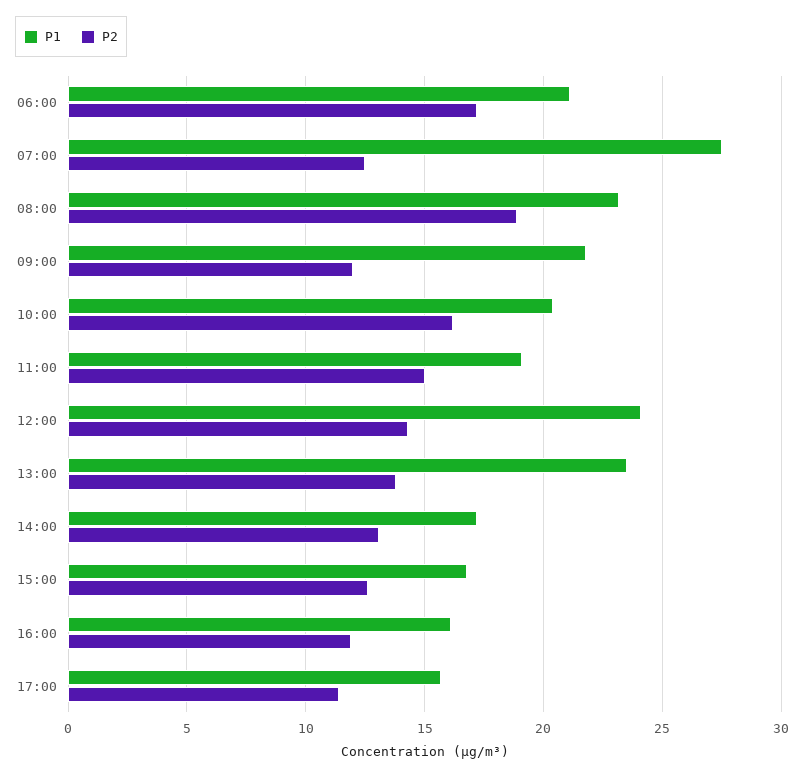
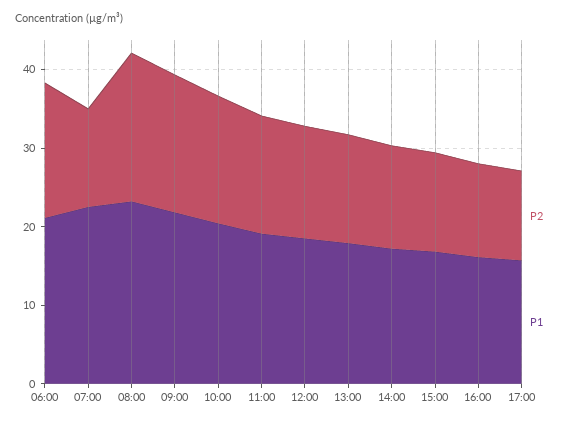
  {
    "P1": {
      "06:00": 21,
-     "07:00": 27.5,
+     "07:00": 22,
      "08:00": 23,
      "09:00": 22,
      "10:00": 20.5,
      "11:00": 19,
-     "12:00": 24,
+     "12:00": 18,
-     "13:00": 23.5,
+     "13:00": 18,
      "14:00": 17,
      "15:00": 17,
      "16:00": 16,
      "17:00": 15.5
    },
    "P2": {
      "06:00": 17,
      "07:00": 12.5,
      "08:00": 19,
-     "09:00": 12,
+     "09:00": 18,
      "10:00": 16,
      "11:00": 15,
      "12:00": 14.5,
      "13:00": 14,
      "14:00": 13,
      "15:00": 12.5,
      "16:00": 12,
      "17:00": 11.5
    }
  }

